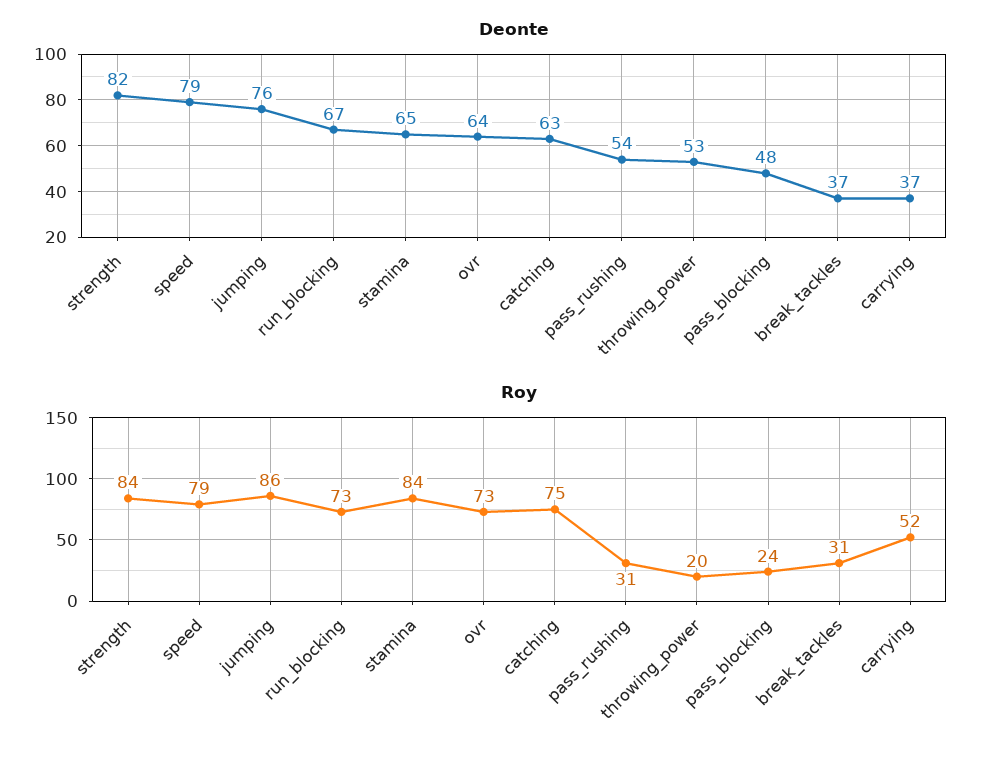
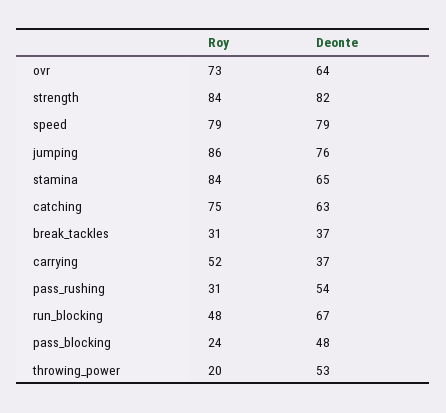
  {
    "Deonte": {
      "strength": 82,
      "speed": 79,
      "jumping": 76,
      "run_blocking": 67,
      "stamina": 65,
      "ovr": 64,
      "catching": 63,
      "pass_rushing": 54,
      "throwing_power": 53,
      "pass_blocking": 48,
      "break_tackles": 37,
      "carrying": 37
    },
    "Roy": {
      "strength": 84,
      "speed": 79,
      "jumping": 86,
-     "run_blocking": 73,
+     "run_blocking": 48,
      "stamina": 84,
      "ovr": 73,
      "catching": 75,
      "pass_rushing": 31,
      "throwing_power": 20,
      "pass_blocking": 24,
      "break_tackles": 31,
      "carrying": 52
    }
  }

